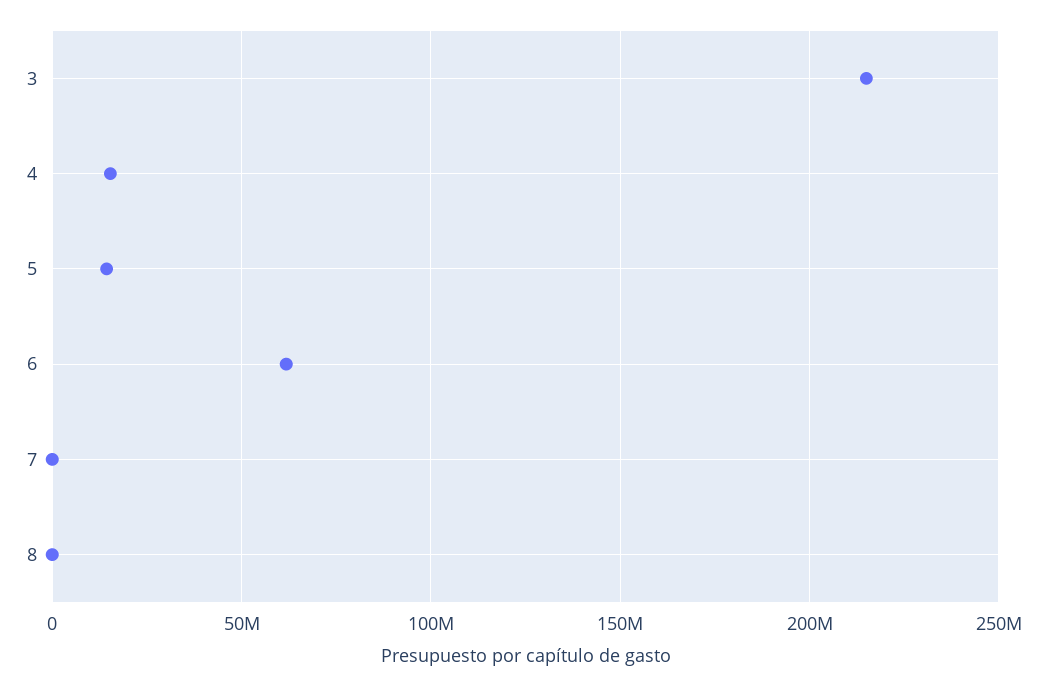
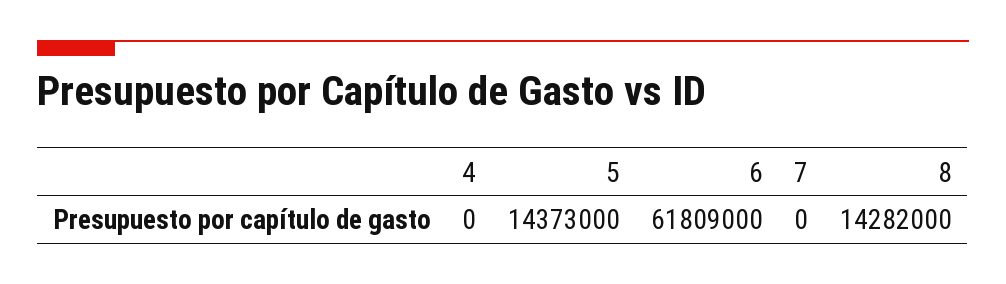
  {
-   "3": 215000000,
-   "4": 15000000,
+   "4": 0,
    "5": 14373000,
    "6": 61809000,
    "7": 0,
-   "8": 0
+   "8": 14282000
  }

